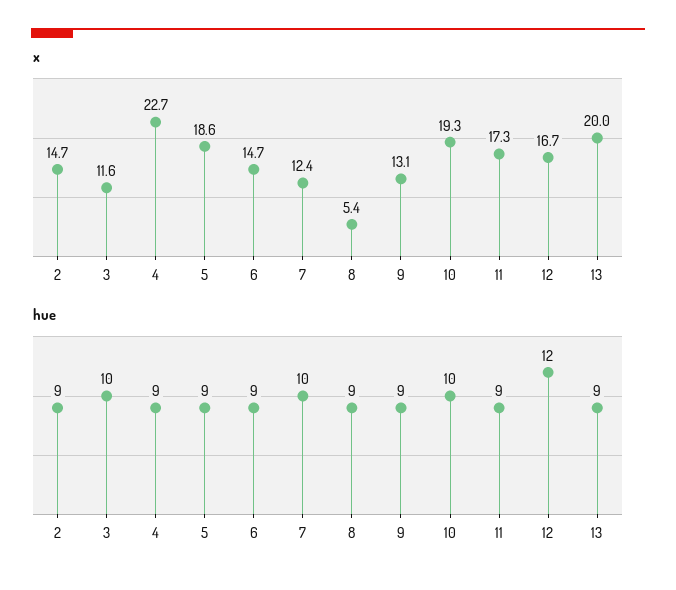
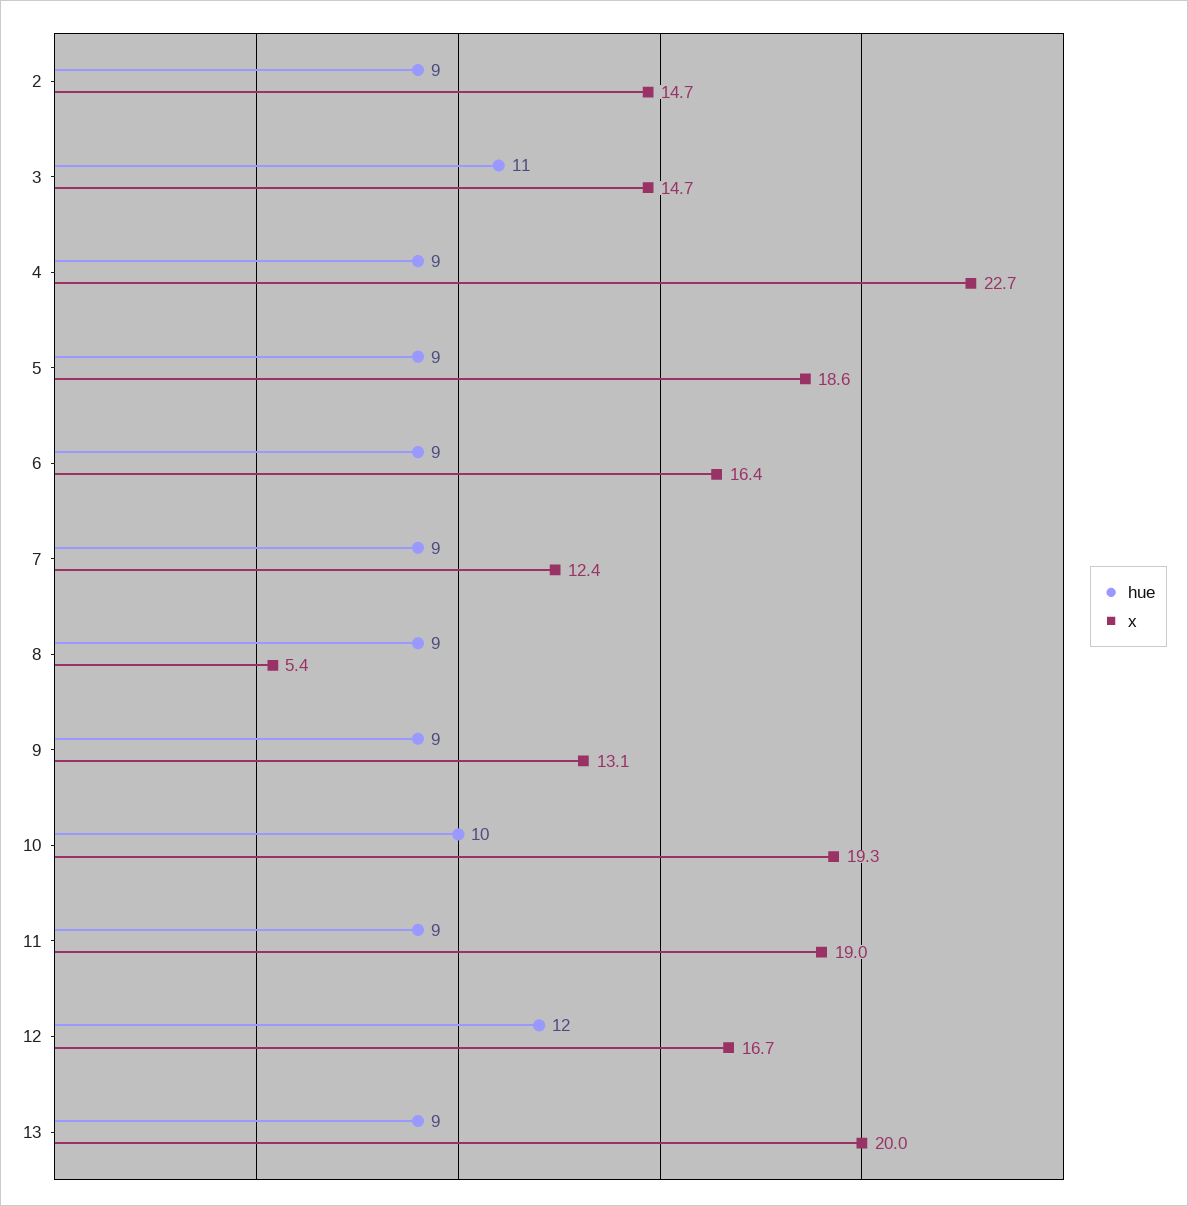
  {
    "x": {
      "2": 14.7,
-     "3": 11.6,
+     "3": 14.7,
      "4": 22.7,
      "5": 18.6,
-     "6": 14.7,
+     "6": 16.4,
      "7": 12.4,
      "8": 5.4,
      "9": 13.1,
      "10": 19.3,
-     "11": 17.3,
+     "11": 19,
      "12": 16.7,
      "13": 20
    },
    "hue": {
      "2": 9,
-     "3": 10,
+     "3": 11,
      "4": 9,
      "5": 9,
      "6": 9,
-     "7": 10,
+     "7": 9,
      "8": 9,
      "9": 9,
      "10": 10,
      "11": 9,
      "12": 12,
      "13": 9
    }
  }

